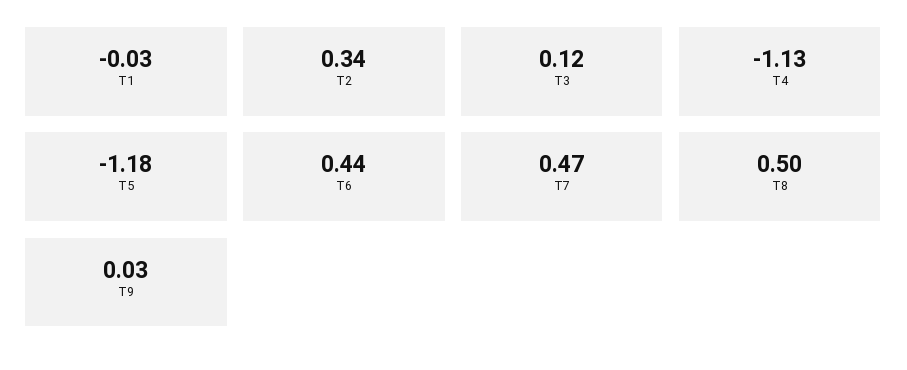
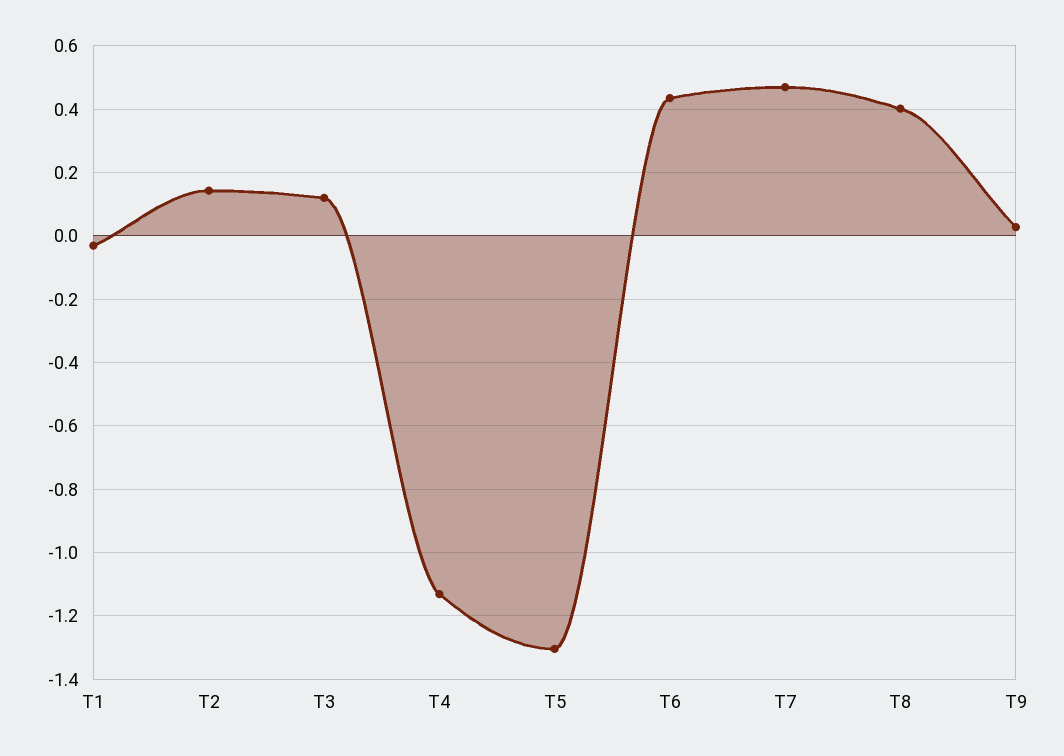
  {
    "T1": -0.03,
-   "T2": 0.34,
+   "T2": 0.14,
    "T3": 0.12,
    "T4": -1.13,
-   "T5": -1.18,
+   "T5": -1.3,
    "T6": 0.44,
    "T7": 0.47,
-   "T8": 0.5,
+   "T8": 0.4,
    "T9": 0.03
  }

